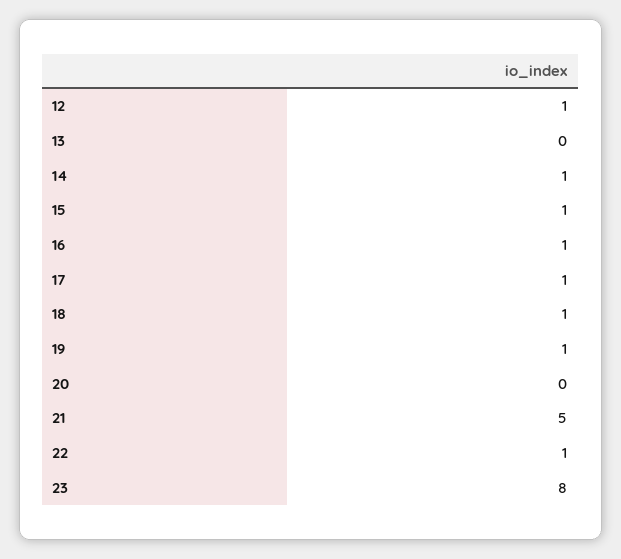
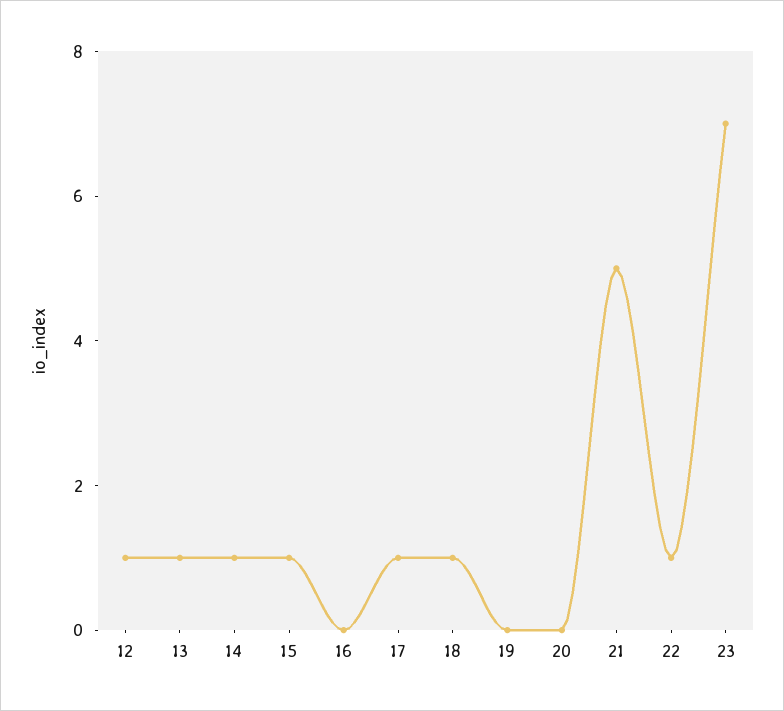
  {
    "12": 1,
-   "13": 0,
+   "13": 1,
    "14": 1,
    "15": 1,
-   "16": 1,
+   "16": 0,
    "17": 1,
    "18": 1,
-   "19": 1,
+   "19": 0,
    "20": 0,
    "21": 5,
    "22": 1,
-   "23": 8
+   "23": 7
  }

